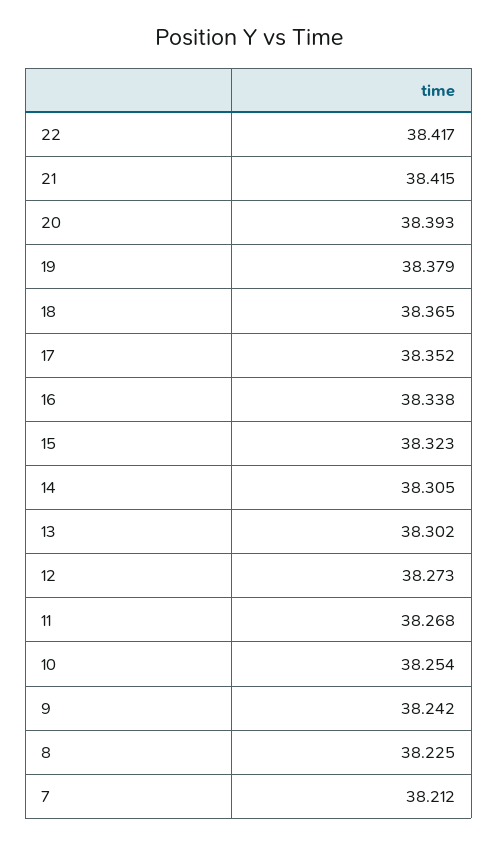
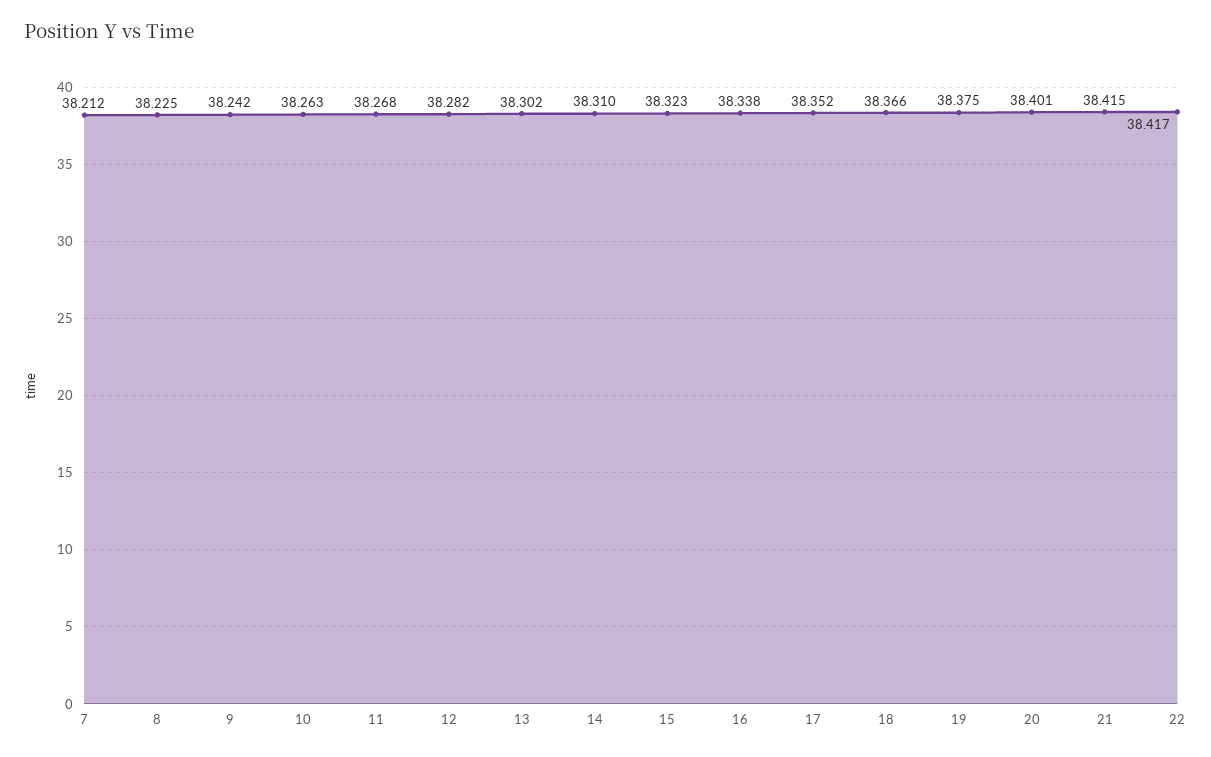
  {
    "22": 38.417,
    "21": 38.415,
-   "20": 38.393,
+   "20": 38.401,
-   "19": 38.379,
+   "19": 38.375,
-   "18": 38.365,
+   "18": 38.366,
    "17": 38.352,
    "16": 38.338,
    "15": 38.323,
-   "14": 38.305,
+   "14": 38.31,
    "13": 38.302,
-   "12": 38.273,
+   "12": 38.282,
    "11": 38.268,
-   "10": 38.254,
+   "10": 38.263,
    "9": 38.242,
    "8": 38.225,
    "7": 38.212
  }

